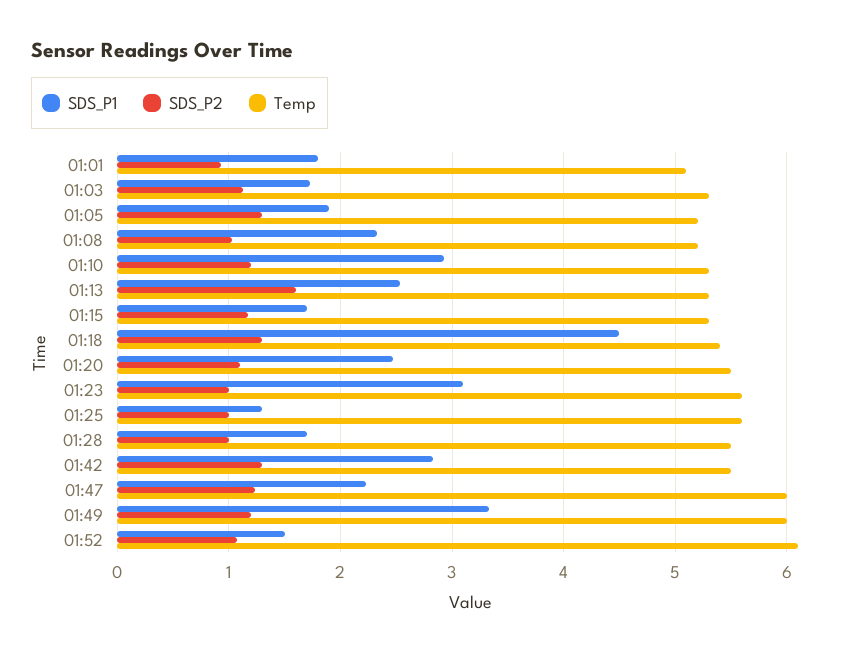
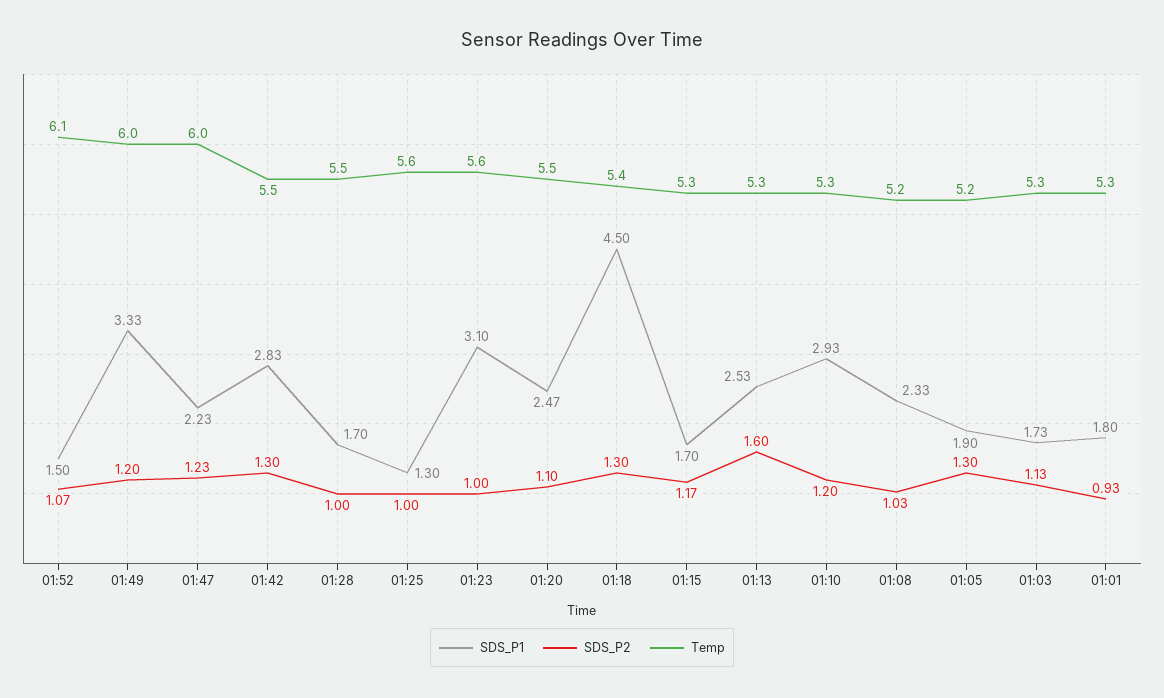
  {
    "SDS_P1": {
      "01:01": 1.8,
      "01:03": 1.73,
      "01:05": 1.9,
      "01:08": 2.33,
      "01:10": 2.93,
      "01:13": 2.53,
      "01:15": 1.7,
      "01:18": 4.5,
      "01:20": 2.47,
      "01:23": 3.1,
      "01:25": 1.3,
      "01:28": 1.7,
      "01:42": 2.83,
      "01:47": 2.23,
      "01:49": 3.33,
      "01:52": 1.5
    },
    "SDS_P2": {
      "01:01": 0.93,
      "01:03": 1.13,
      "01:05": 1.3,
      "01:08": 1.03,
      "01:10": 1.2,
      "01:13": 1.6,
      "01:15": 1.17,
      "01:18": 1.3,
      "01:20": 1.1,
      "01:23": 1,
      "01:25": 1,
      "01:28": 1,
      "01:42": 1.3,
      "01:47": 1.23,
      "01:49": 1.2,
      "01:52": 1.07
    },
    "Temp": {
-     "01:01": 5.1,
+     "01:01": 5.3,
      "01:03": 5.3,
      "01:05": 5.2,
      "01:08": 5.2,
      "01:10": 5.3,
      "01:13": 5.3,
      "01:15": 5.3,
      "01:18": 5.4,
      "01:20": 5.5,
      "01:23": 5.6,
      "01:25": 5.6,
      "01:28": 5.5,
      "01:42": 5.5,
      "01:47": 6,
      "01:49": 6,
      "01:52": 6.1
    }
  }

